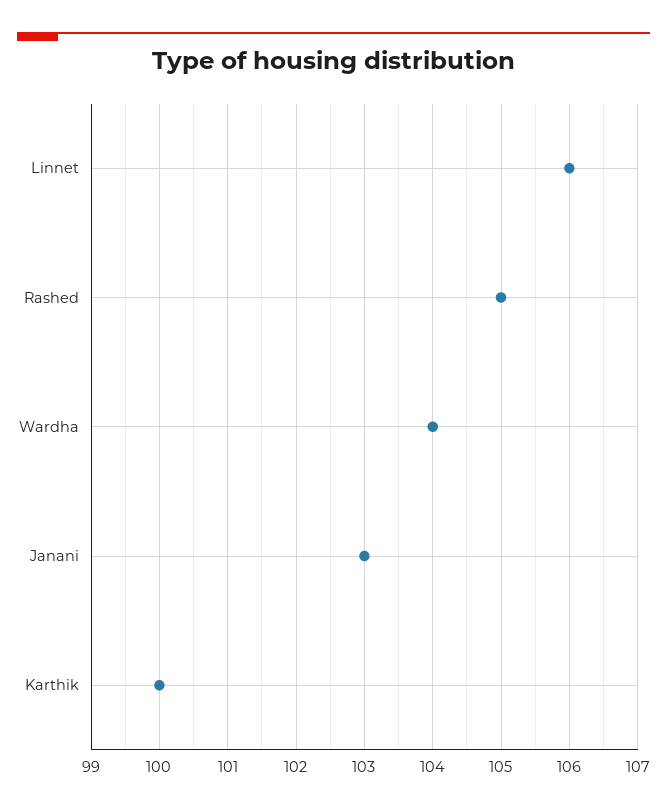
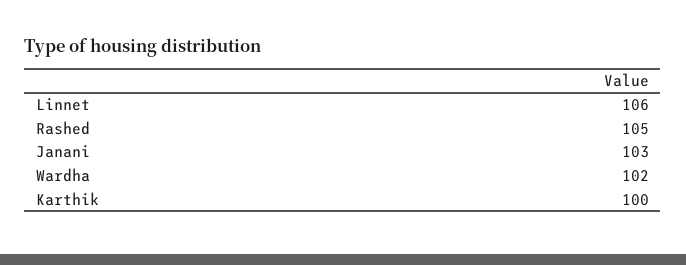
  {
    "Linnet": 106,
    "Rashed": 105,
-   "Wardha": 104,
+   "Wardha": 102,
    "Janani": 103,
    "Karthik": 100
  }

